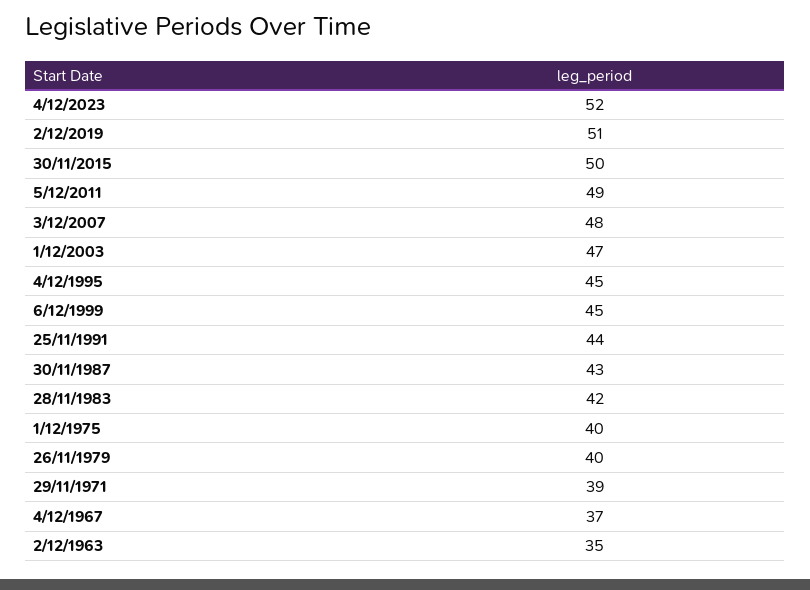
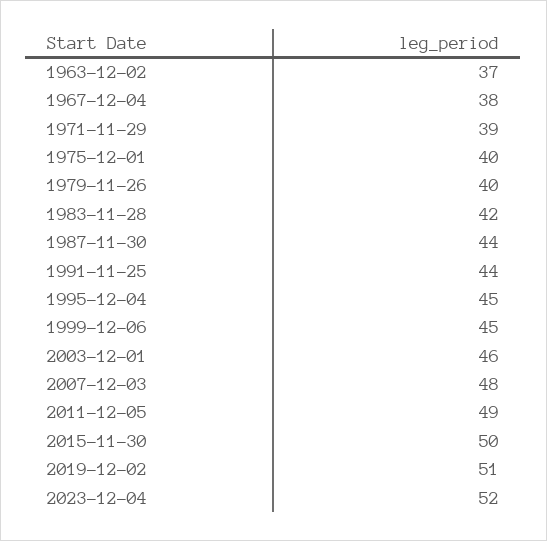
  {
    "4/12/2023": 52,
    "2/12/2019": 51,
    "30/11/2015": 50,
    "5/12/2011": 49,
    "3/12/2007": 48,
-   "1/12/2003": 47,
+   "1/12/2003": 46,
    "4/12/1995": 45,
    "6/12/1999": 45,
    "25/11/1991": 44,
-   "30/11/1987": 43,
+   "30/11/1987": 44,
    "28/11/1983": 42,
    "1/12/1975": 40,
    "26/11/1979": 40,
    "29/11/1971": 39,
-   "4/12/1967": 37,
+   "4/12/1967": 38,
-   "2/12/1963": 35
+   "2/12/1963": 37
  }

